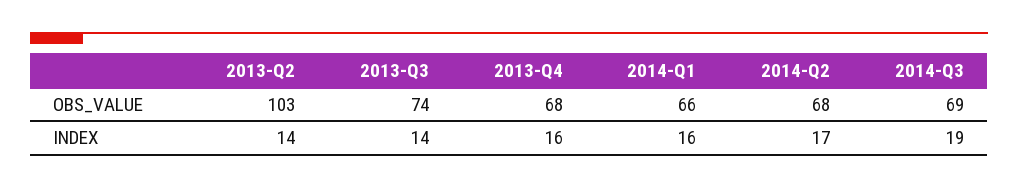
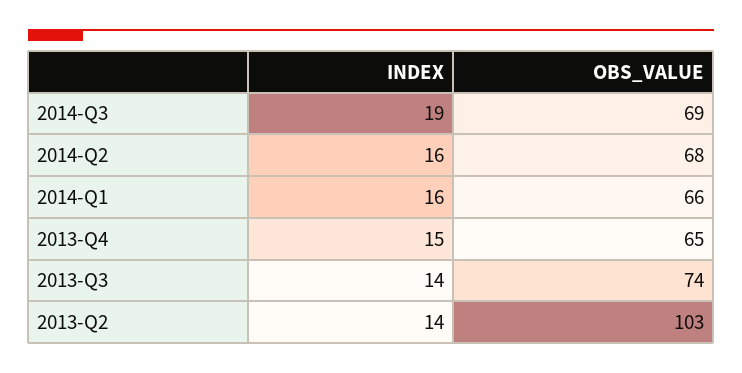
  {
    "2013-Q2": {
      "OBS_VALUE": 103,
      "INDEX": 14
    },
    "2013-Q3": {
      "OBS_VALUE": 74,
      "INDEX": 14
    },
    "2013-Q4": {
-     "OBS_VALUE": 68,
+     "OBS_VALUE": 65,
-     "INDEX": 16
+     "INDEX": 15
    },
    "2014-Q1": {
      "OBS_VALUE": 66,
      "INDEX": 16
    },
    "2014-Q2": {
      "OBS_VALUE": 68,
-     "INDEX": 17
+     "INDEX": 16
    },
    "2014-Q3": {
      "OBS_VALUE": 69,
      "INDEX": 19
    }
  }

